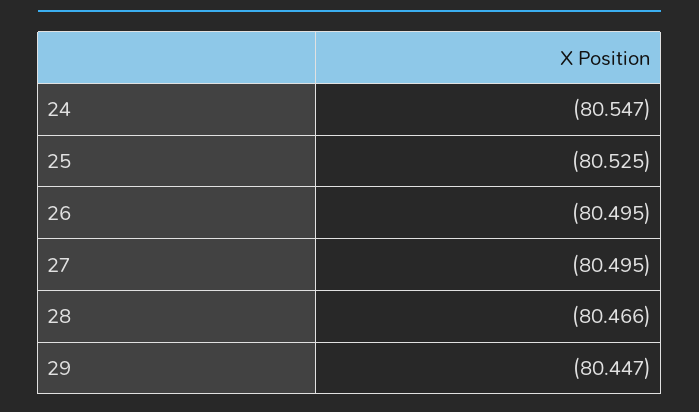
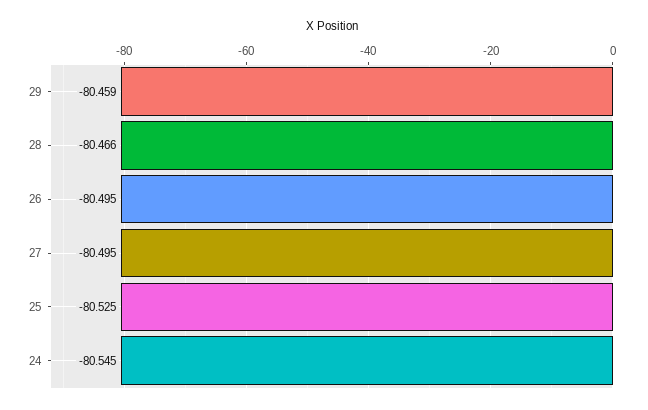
  {
-   "24": -80.547,
+   "24": -80.545,
    "25": -80.525,
    "26": -80.495,
    "27": -80.495,
    "28": -80.466,
-   "29": -80.447
+   "29": -80.459
  }

